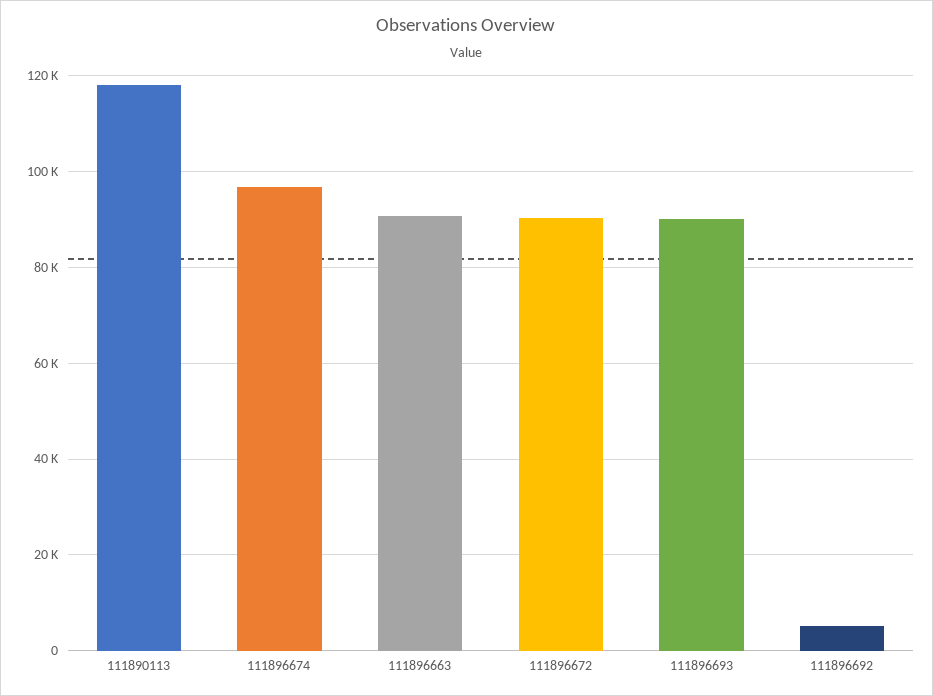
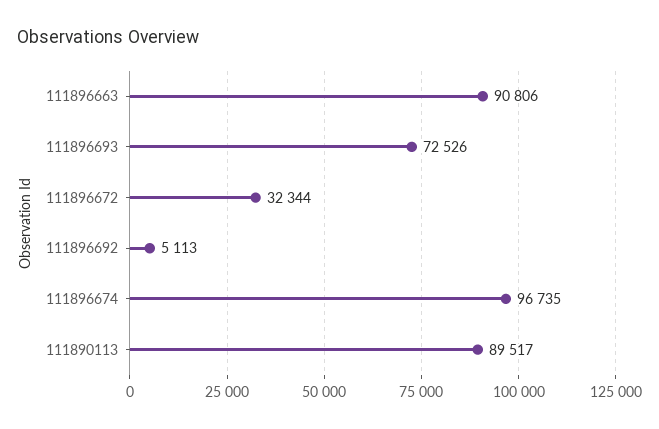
  {
-   "111890113": 118000,
+   "111890113": 89517,
    "111896674": 96735,
    "111896663": 90806,
-   "111896672": 90000,
+   "111896672": 32344,
-   "111896693": 90000,
+   "111896693": 72526,
    "111896692": 5113
  }

